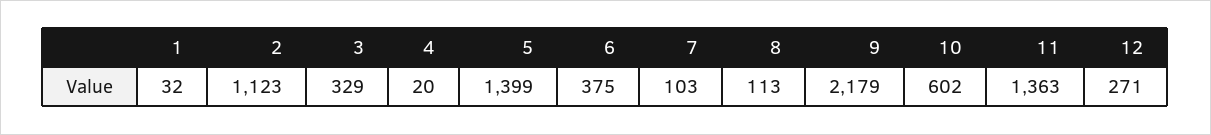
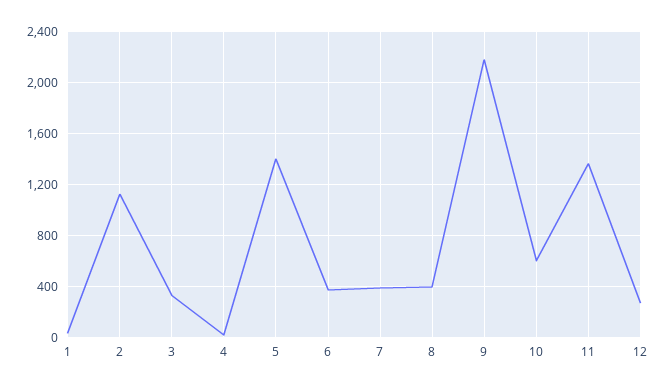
  {
    "1": 32,
    "2": 1123,
    "3": 329,
    "4": 20,
    "5": 1399,
    "6": 375,
-   "7": 103,
+   "7": 400,
-   "8": 113,
+   "8": 400,
    "9": 2179,
    "10": 602,
    "11": 1363,
    "12": 271
  }

